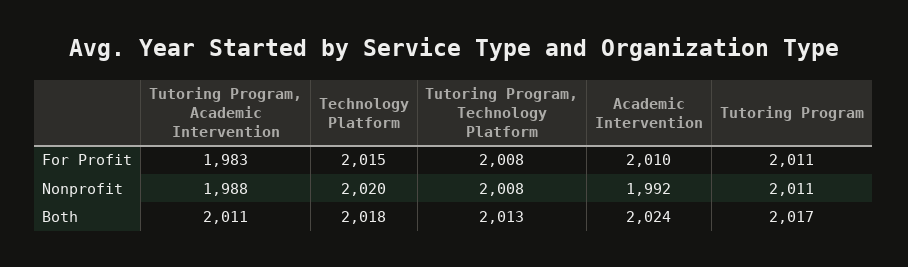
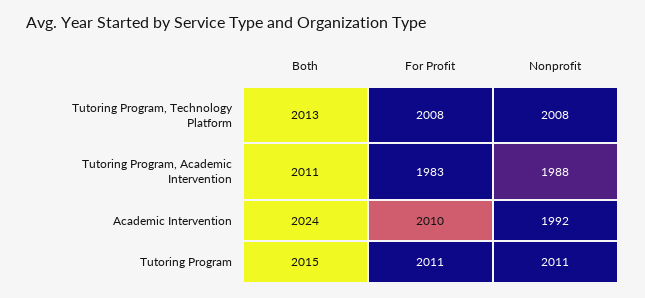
  {
    "Tutoring Program, Academic Intervention": {
      "For Profit": 1983,
      "Nonprofit": 1988,
      "Both": 2011
    },
-   "Technology Platform": {
-     "For Profit": 2015,
-     "Nonprofit": 2020,
-     "Both": 2018
-   },
    "Tutoring Program, Technology Platform": {
      "For Profit": 2008,
      "Nonprofit": 2008,
      "Both": 2013
    },
    "Academic Intervention": {
      "For Profit": 2010,
      "Nonprofit": 1992,
      "Both": 2024
    },
    "Tutoring Program": {
      "For Profit": 2011,
      "Nonprofit": 2011,
-     "Both": 2017
+     "Both": 2015
    }
  }

